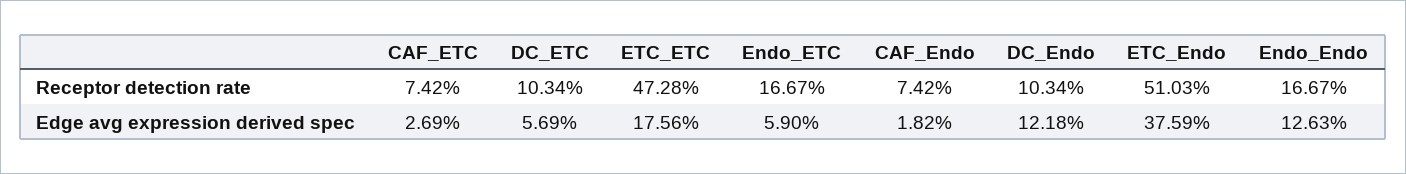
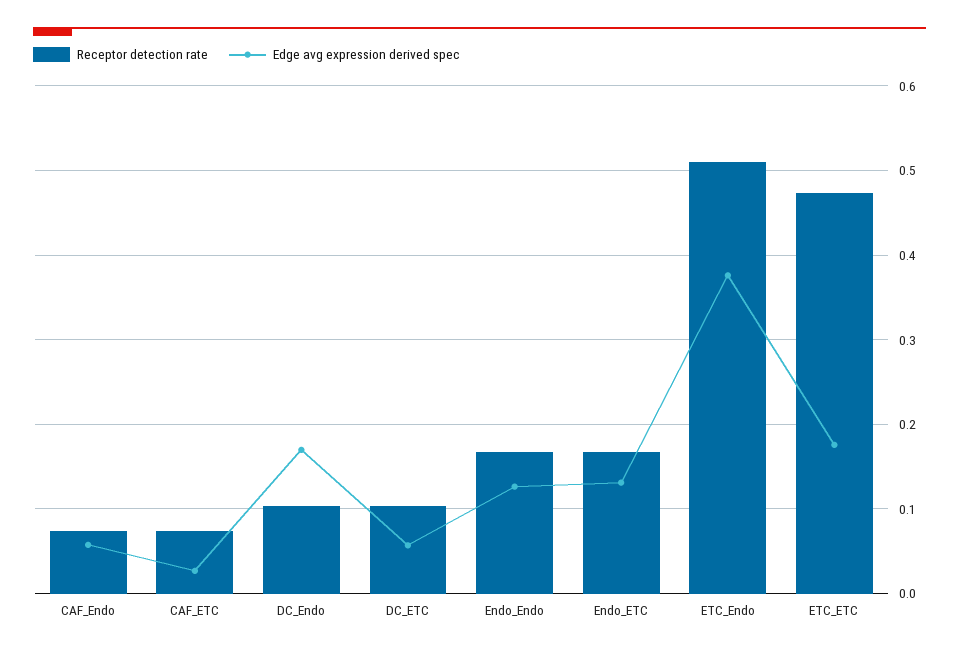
  {
    "Receptor detection rate": {
      "CAF_ETC": 0.0742,
      "DC_ETC": 0.1034,
      "ETC_ETC": 0.4728,
      "Endo_ETC": 0.1667,
      "CAF_Endo": 0.0742,
      "DC_Endo": 0.1034,
      "ETC_Endo": 0.5103,
      "Endo_Endo": 0.1667
    },
    "Edge avg expression derived spec": {
      "CAF_ETC": 0.0269,
      "DC_ETC": 0.0569,
      "ETC_ETC": 0.1756,
-     "Endo_ETC": 0.059,
+     "Endo_ETC": 0.13,
-     "CAF_Endo": 0.0182,
+     "CAF_Endo": 0.06,
-     "DC_Endo": 0.1218,
+     "DC_Endo": 0.17,
      "ETC_Endo": 0.3759,
      "Endo_Endo": 0.1263
    }
  }

